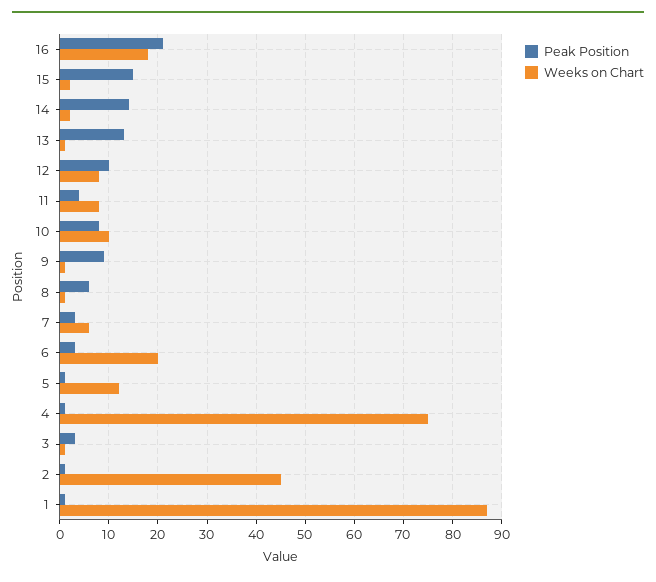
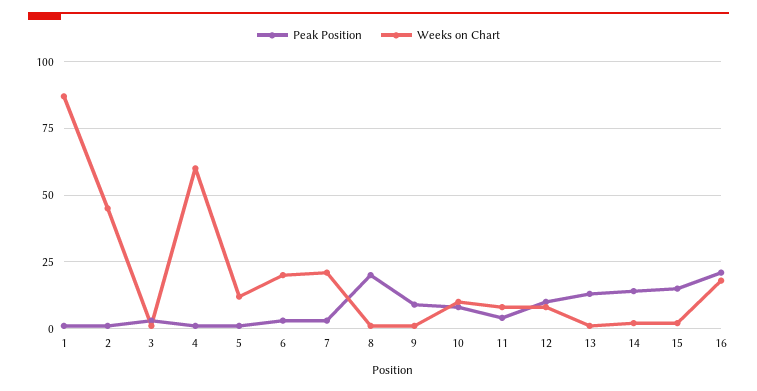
  {
    "Peak Position": {
      "16": 20,
      "15": 15,
      "14": 15,
      "13": 15,
      "12": 10,
      "11": 5,
      "10": 10,
      "9": 10,
-     "8": 5,
+     "8": 20,
      "7": 5,
      "6": 5,
      "5": 0,
      "4": 0,
      "3": 5,
      "2": 0,
      "1": 0
    },
    "Weeks on Chart": {
      "16": 20,
      "15": 0,
      "14": 0,
      "13": 0,
      "12": 10,
      "11": 10,
      "10": 10,
      "9": 0,
      "8": 0,
-     "7": 5,
+     "7": 20,
      "6": 20,
      "5": 10,
-     "4": 75,
+     "4": 60,
      "3": 0,
      "2": 45,
      "1": 85
    }
  }

